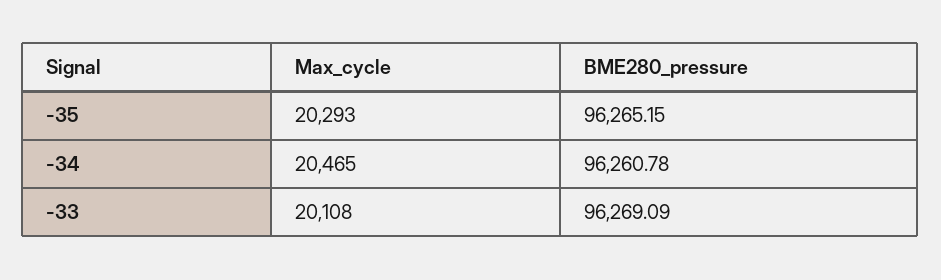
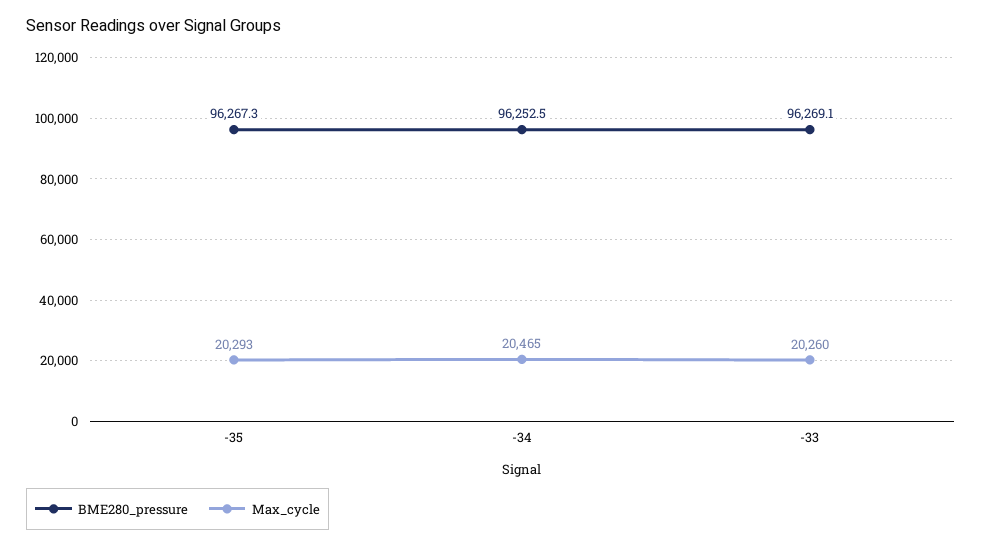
  {
    "Max_cycle": {
      "-35": 20293,
      "-34": 20465,
-     "-33": 20108
+     "-33": 20260
    },
    "BME280_pressure": {
-     "-35": 96265.15,
+     "-35": 96267.3,
-     "-34": 96260.78,
+     "-34": 96252.5,
      "-33": 96269.09
    }
  }

